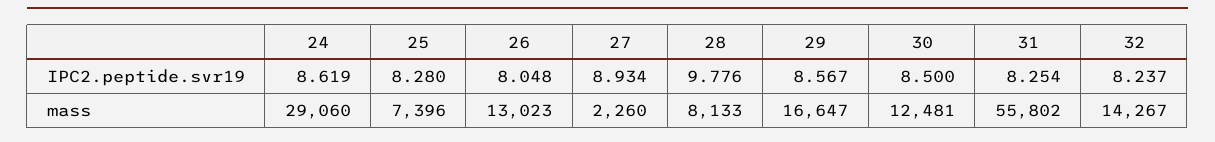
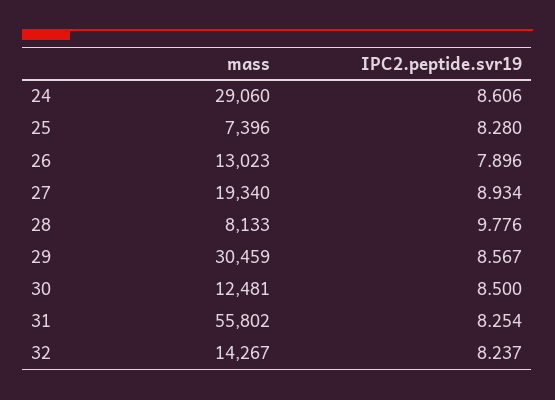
  {
    "24": {
-     "IPC2.peptide.svr19": 8.619,
+     "IPC2.peptide.svr19": 8.606,
      "mass": 29060
    },
    "25": {
      "IPC2.peptide.svr19": 8.28,
      "mass": 7396
    },
    "26": {
-     "IPC2.peptide.svr19": 8.048,
+     "IPC2.peptide.svr19": 7.896,
      "mass": 13023
    },
    "27": {
      "IPC2.peptide.svr19": 8.934,
-     "mass": 2260
+     "mass": 19340
    },
    "28": {
      "IPC2.peptide.svr19": 9.776,
      "mass": 8133
    },
    "29": {
      "IPC2.peptide.svr19": 8.567,
-     "mass": 16647
+     "mass": 30459
    },
    "30": {
      "IPC2.peptide.svr19": 8.5,
      "mass": 12481
    },
    "31": {
      "IPC2.peptide.svr19": 8.254,
      "mass": 55802
    },
    "32": {
      "IPC2.peptide.svr19": 8.237,
      "mass": 14267
    }
  }

